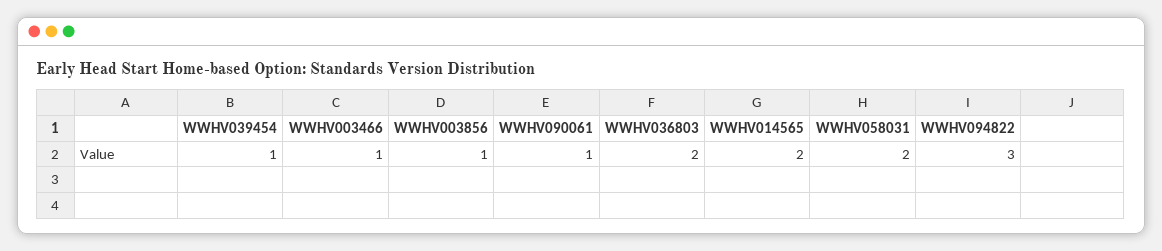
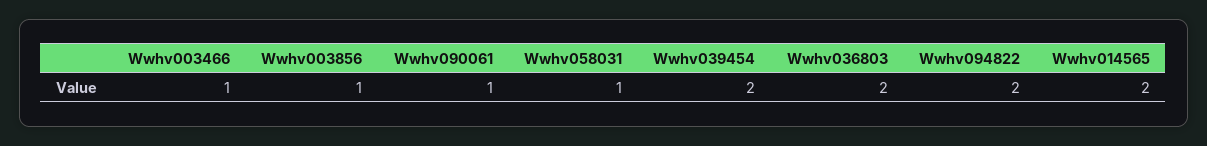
  {
-   "WWHV039454": 1,
+   "WWHV039454": 2,
    "WWHV003466": 1,
    "WWHV003856": 1,
    "WWHV090061": 1,
    "WWHV036803": 2,
    "WWHV014565": 2,
-   "WWHV058031": 2,
+   "WWHV058031": 1,
-   "WWHV094822": 3
+   "WWHV094822": 2
  }

